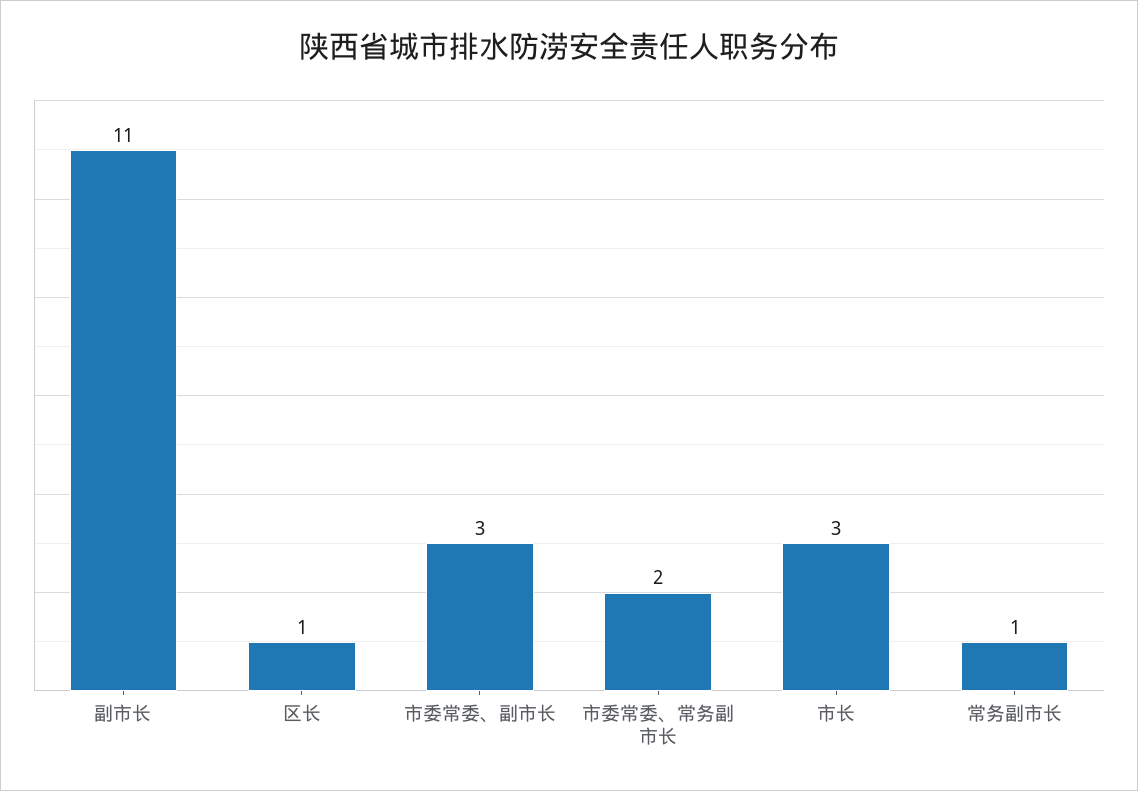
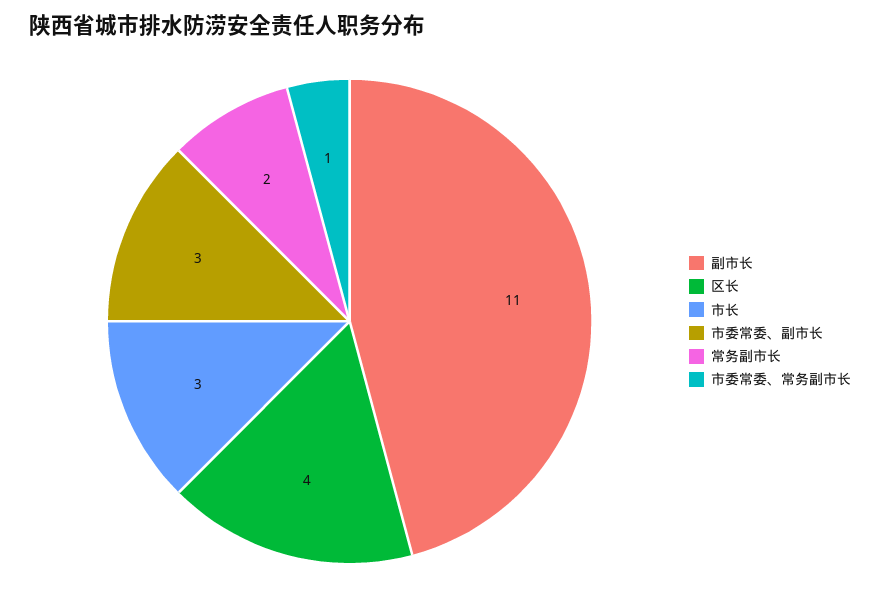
  {
    "副市长": 11,
-   "区长": 1,
+   "区长": 4,
    "市委常委、副市长": 3,
-   "市委常委、常务副市长": 2,
+   "市委常委、常务副市长": 1,
    "市长": 3,
-   "常务副市长": 1
+   "常务副市长": 2
  }

